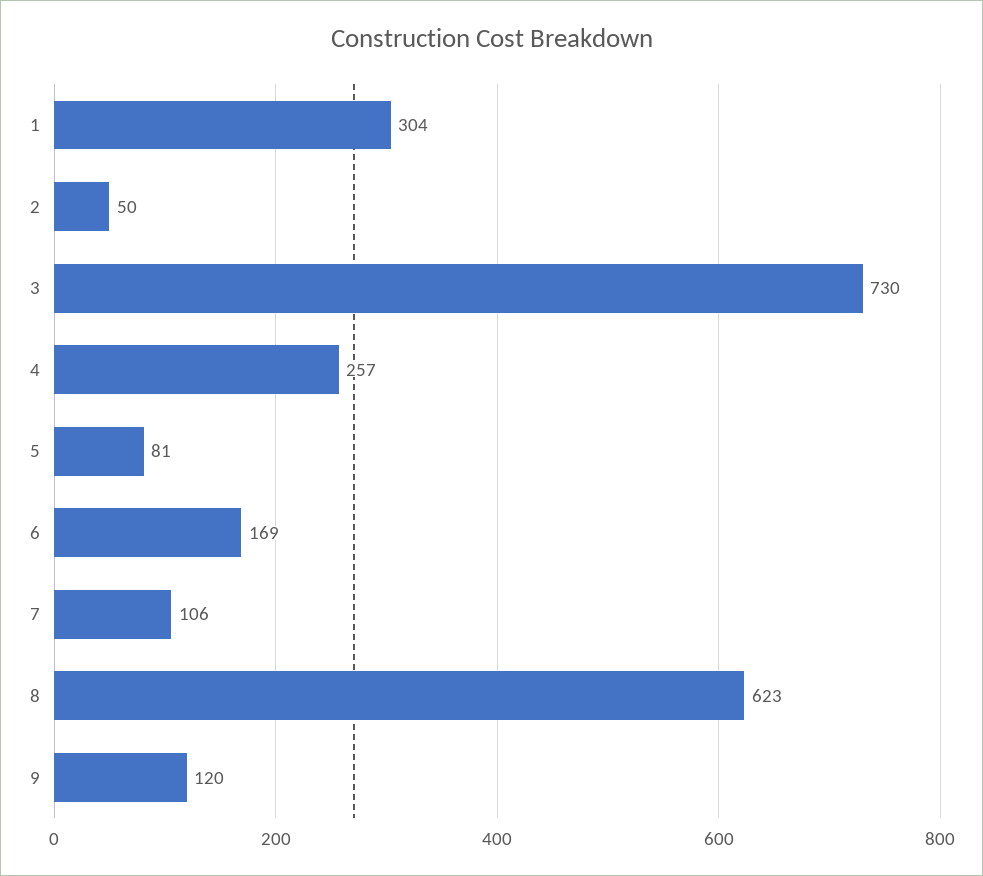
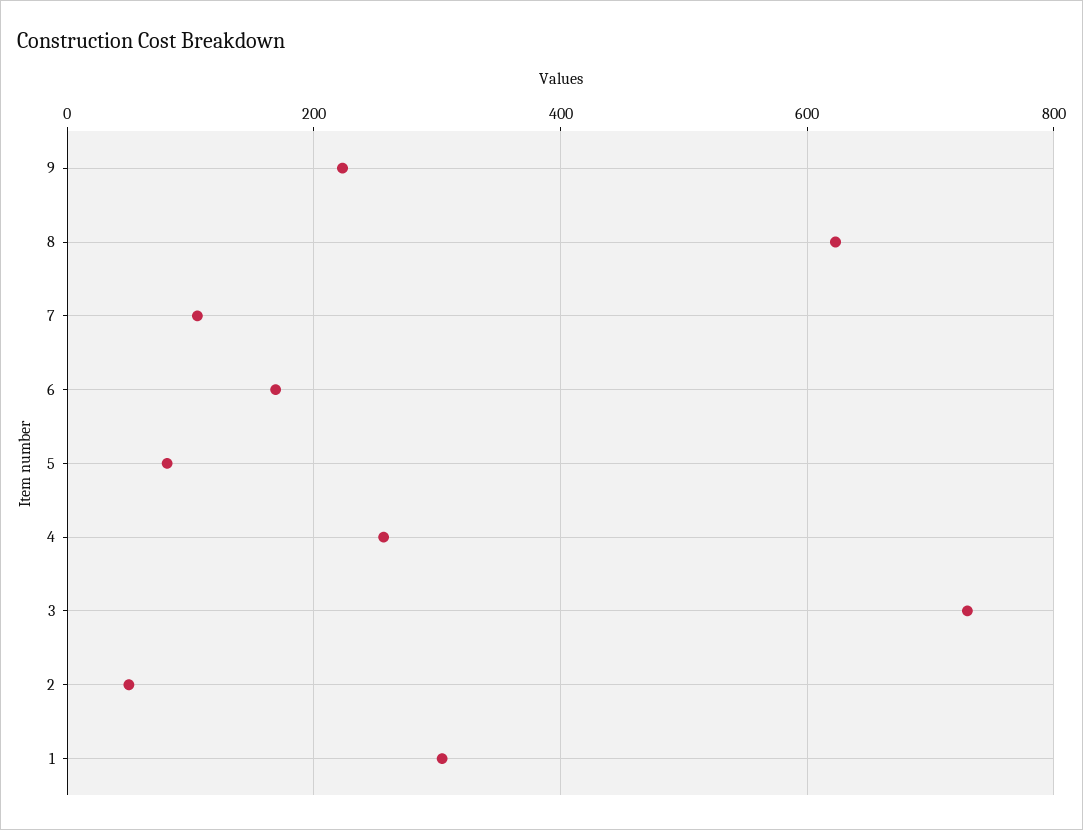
  {
    "1": 304,
    "2": 50,
    "3": 730,
    "4": 257,
    "5": 81,
    "6": 169,
    "7": 106,
    "8": 623,
-   "9": 120
+   "9": 220
  }

